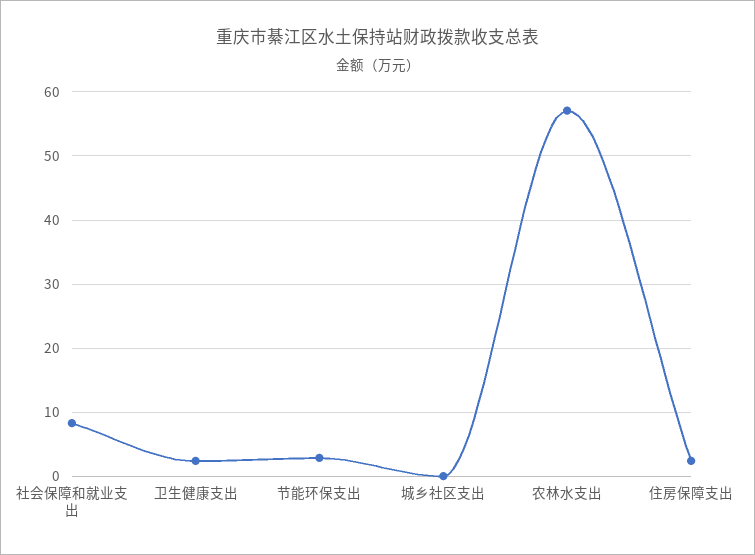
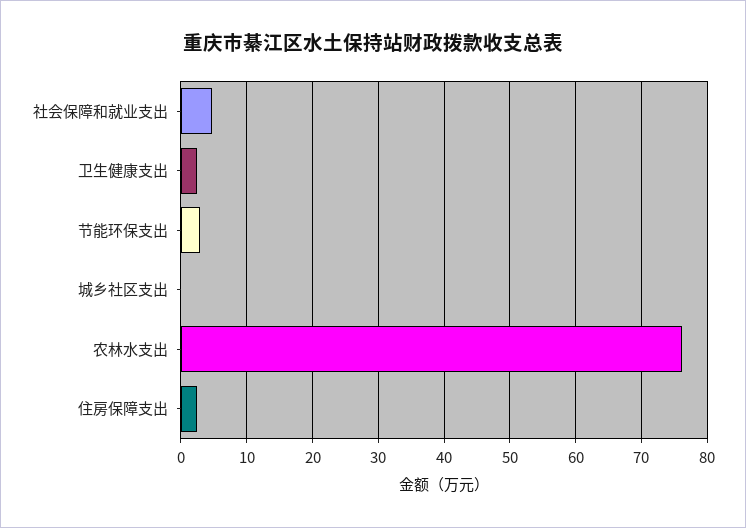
  {
-   "社会保障和就业支出": 8,
+   "社会保障和就业支出": 5,
    "卫生健康支出": 2,
    "节能环保支出": 3,
    "城乡社区支出": 0,
-   "农林水支出": 57,
+   "农林水支出": 76,
    "住房保障支出": 2
  }

